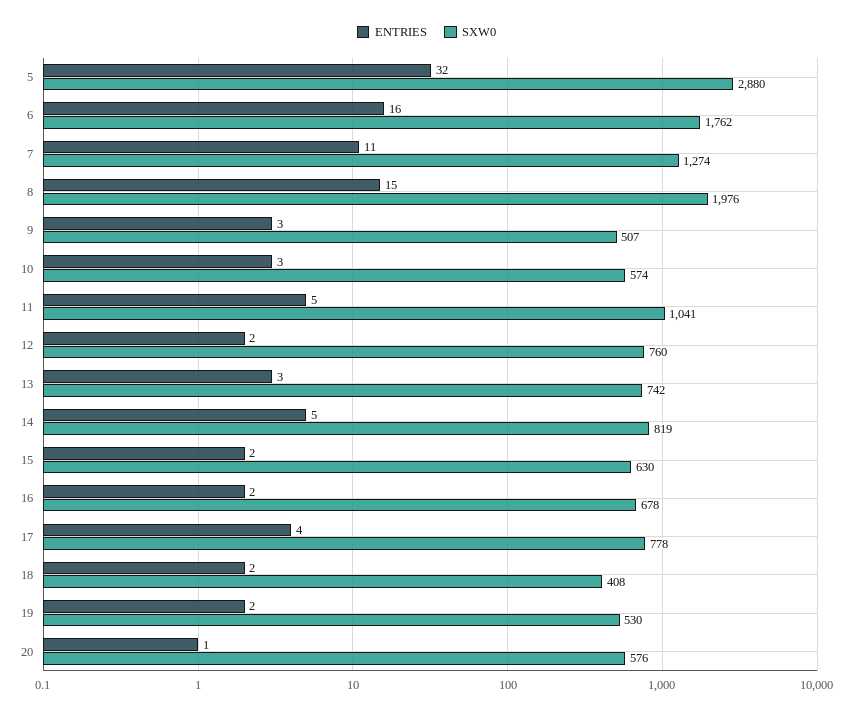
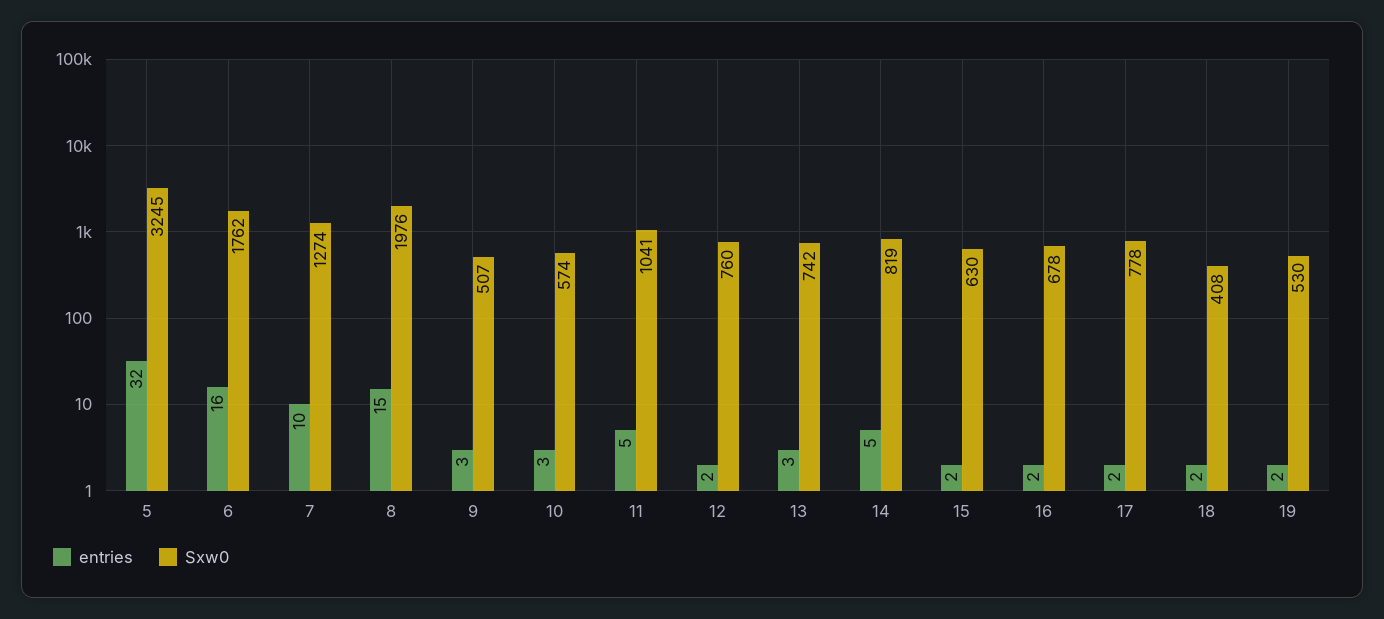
  {
    "ENTRIES": {
      "5": 32,
      "6": 16,
-     "7": 11,
+     "7": 10,
      "8": 15,
      "9": 3,
      "10": 3,
      "11": 5,
      "12": 2,
      "13": 3,
      "14": 5,
      "15": 2,
      "16": 2,
-     "17": 4,
+     "17": 2,
      "18": 2,
-     "19": 2,
+     "19": 2
-     "20": 1
    },
    "SXW0": {
-     "5": 2880,
+     "5": 3245,
      "6": 1762,
      "7": 1274,
      "8": 1976,
      "9": 507,
      "10": 574,
      "11": 1041,
      "12": 760,
      "13": 742,
      "14": 819,
      "15": 630,
      "16": 678,
      "17": 778,
      "18": 408,
-     "19": 530,
+     "19": 530
-     "20": 576
    }
  }

